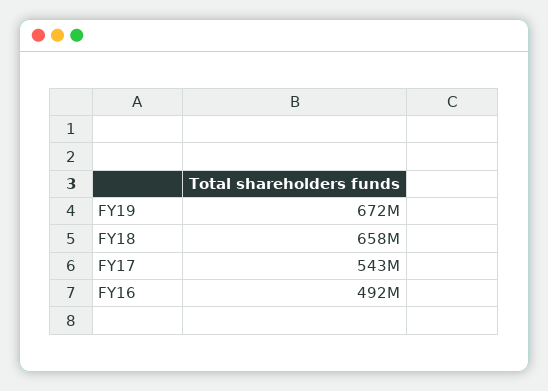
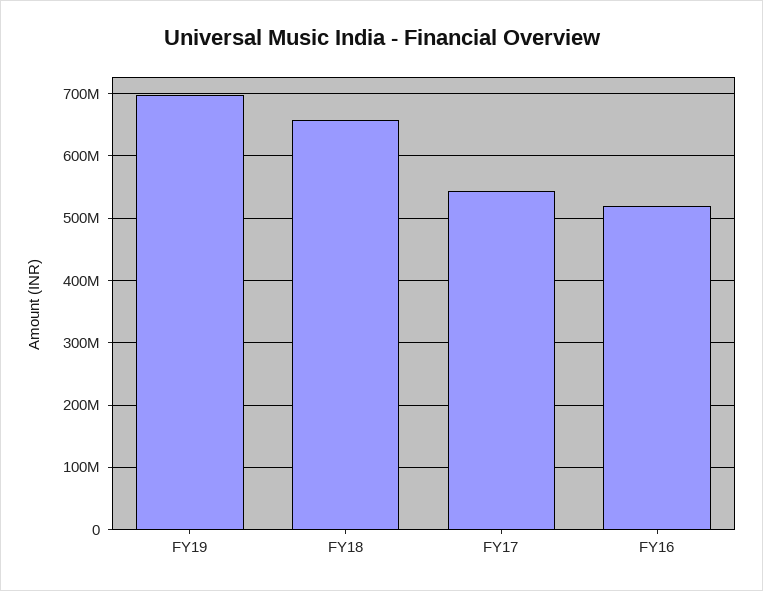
  {
-   "FY19": 672000000,
+   "FY19": 700000000,
    "FY18": 658000000,
    "FY17": 543000000,
-   "FY16": 492000000
+   "FY16": 520000000
  }

